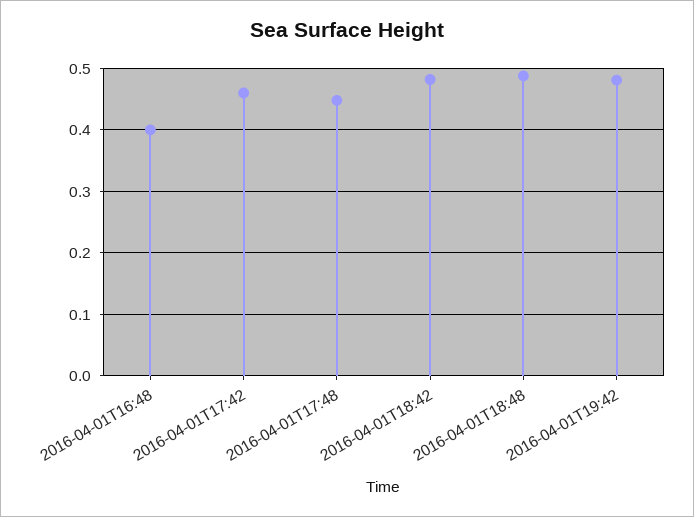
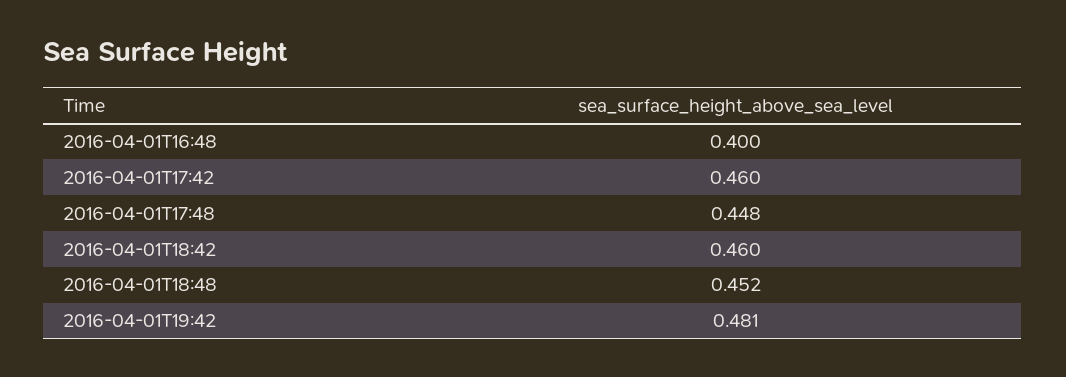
  {
    "2016-04-01T16:48": 0.4,
    "2016-04-01T17:42": 0.46,
    "2016-04-01T17:48": 0.448,
-   "2016-04-01T18:42": 0.48,
+   "2016-04-01T18:42": 0.46,
-   "2016-04-01T18:48": 0.49,
+   "2016-04-01T18:48": 0.452,
    "2016-04-01T19:42": 0.481
  }

